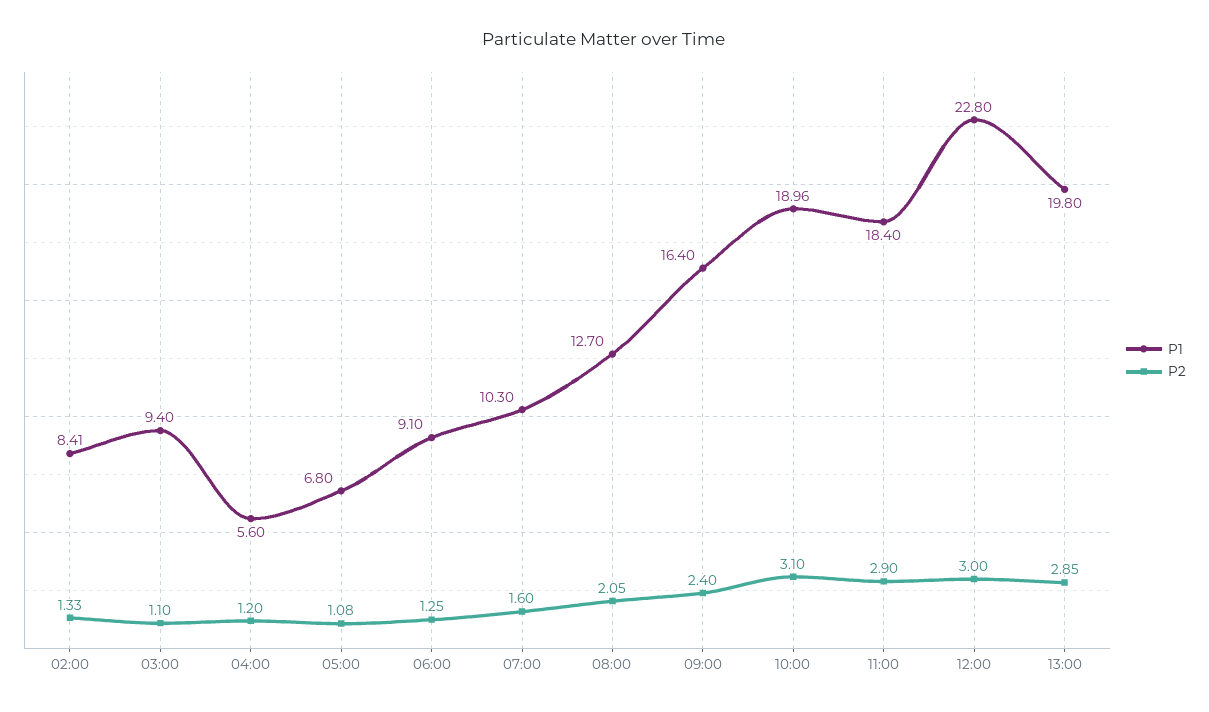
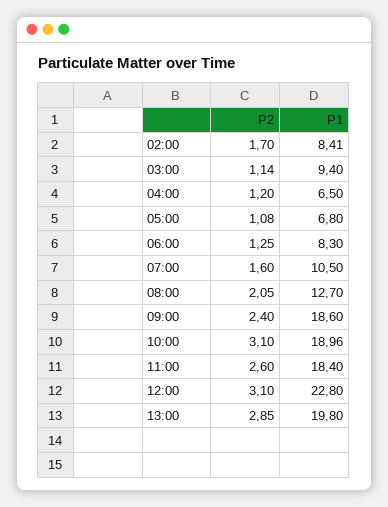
  {
    "P1": {
      "02:00": 8.41,
      "03:00": 9.4,
-     "04:00": 5.6,
+     "04:00": 6.5,
      "05:00": 6.8,
-     "06:00": 9.1,
+     "06:00": 8.3,
-     "07:00": 10.3,
+     "07:00": 10.5,
      "08:00": 12.7,
-     "09:00": 16.4,
+     "09:00": 18.6,
      "10:00": 18.96,
      "11:00": 18.4,
      "12:00": 22.8,
      "13:00": 19.8
    },
    "P2": {
-     "02:00": 1.33,
+     "02:00": 1.7,
-     "03:00": 1.1,
+     "03:00": 1.14,
      "04:00": 1.2,
      "05:00": 1.08,
      "06:00": 1.25,
      "07:00": 1.6,
      "08:00": 2.05,
      "09:00": 2.4,
      "10:00": 3.1,
-     "11:00": 2.9,
+     "11:00": 2.6,
-     "12:00": 3,
+     "12:00": 3.1,
      "13:00": 2.85
    }
  }

